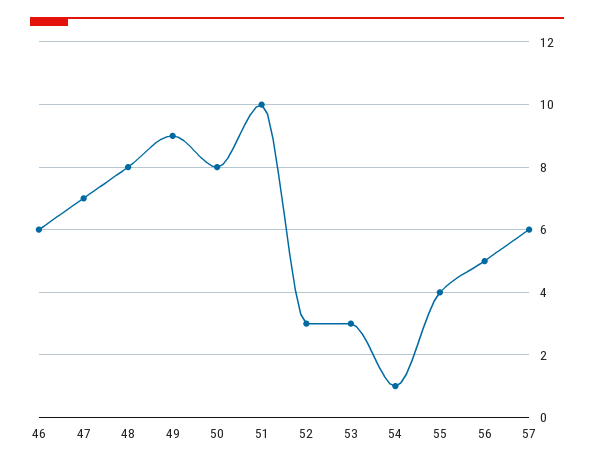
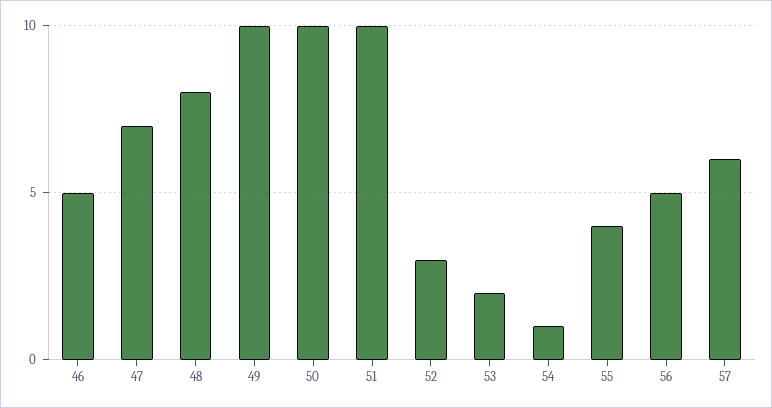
  {
-   "46": 6,
+   "46": 5,
    "47": 7,
    "48": 8,
-   "49": 9,
+   "49": 10,
-   "50": 8,
+   "50": 10,
    "51": 10,
    "52": 3,
-   "53": 3,
+   "53": 2,
    "54": 1,
    "55": 4,
    "56": 5,
    "57": 6
  }

